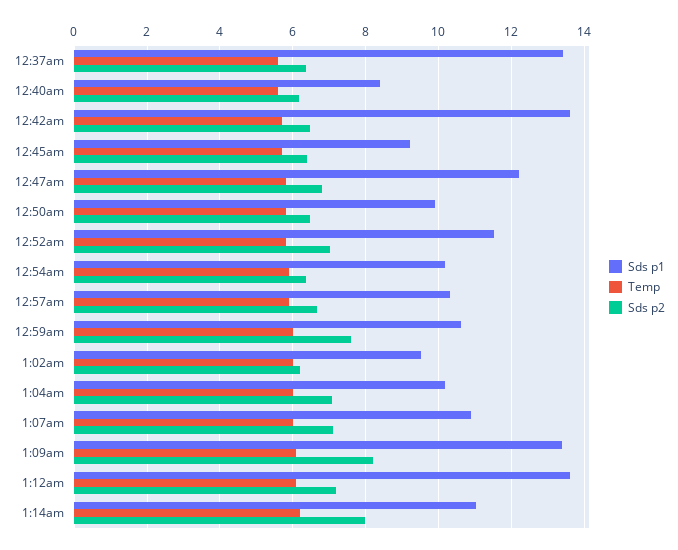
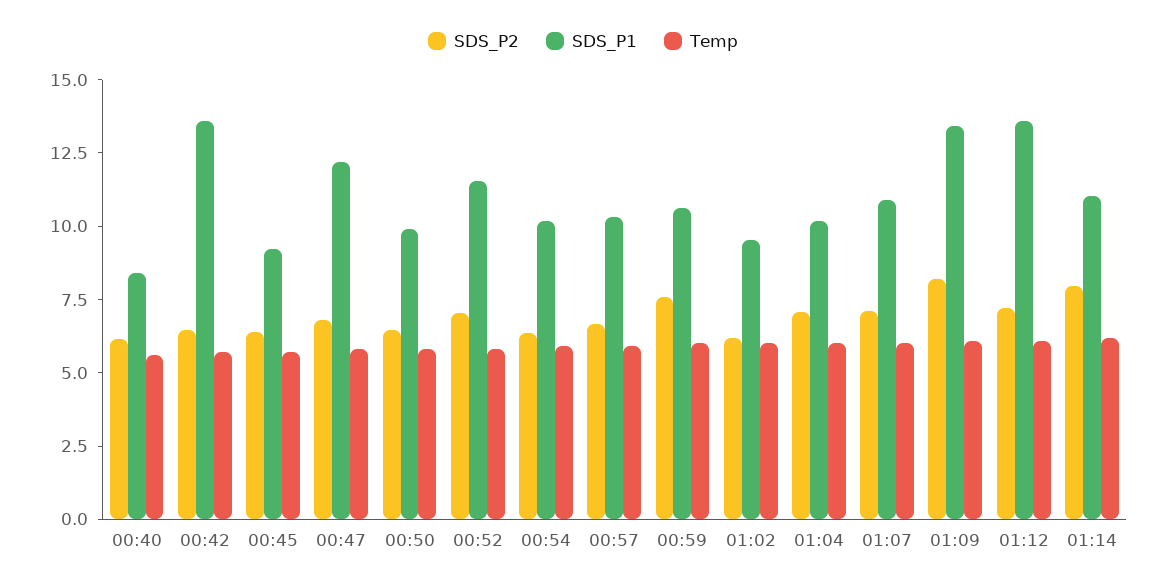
  {
    "Sds p1": {
-     "12:37am": 13.4,
      "12:40am": 8.4,
      "12:42am": 13.6,
      "12:45am": 9.2,
      "12:47am": 12.2,
      "12:50am": 10,
      "12:52am": 11.6,
      "12:54am": 10.2,
      "12:57am": 10.4,
      "12:59am": 10.6,
      "1:02am": 9.6,
      "1:04am": 10.2,
      "1:07am": 11,
      "1:09am": 13.4,
      "1:12am": 13.6,
      "1:14am": 11
    },
    "Temp": {
-     "12:37am": 5.6,
      "12:40am": 5.6,
      "12:42am": 5.8,
      "12:45am": 5.8,
      "12:47am": 5.8,
      "12:50am": 5.8,
      "12:52am": 5.8,
      "12:54am": 6,
      "12:57am": 6,
      "12:59am": 6,
      "1:02am": 6,
      "1:04am": 6,
      "1:07am": 6,
      "1:09am": 6.2,
      "1:12am": 6.2,
      "1:14am": 6.2
    },
    "Sds p2": {
-     "12:37am": 6.4,
      "12:40am": 6.2,
      "12:42am": 6.4,
      "12:45am": 6.4,
      "12:47am": 6.8,
      "12:50am": 6.4,
      "12:52am": 7,
      "12:54am": 6.4,
      "12:57am": 6.6,
      "12:59am": 7.6,
      "1:02am": 6.2,
      "1:04am": 7,
      "1:07am": 7.2,
      "1:09am": 8.2,
      "1:12am": 7.2,
      "1:14am": 8
    }
  }

